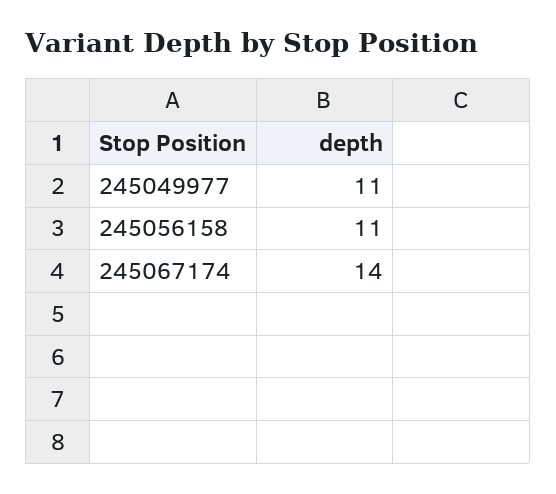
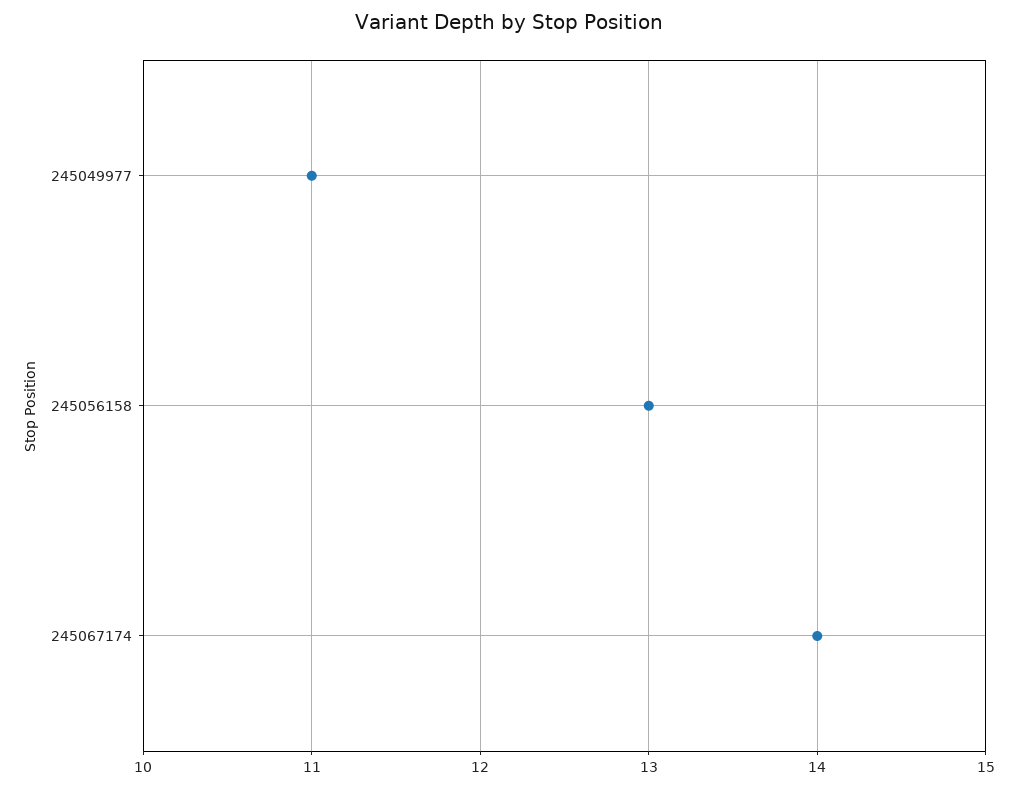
  {
    "245049977": 11,
-   "245056158": 11,
+   "245056158": 13,
    "245067174": 14
  }

